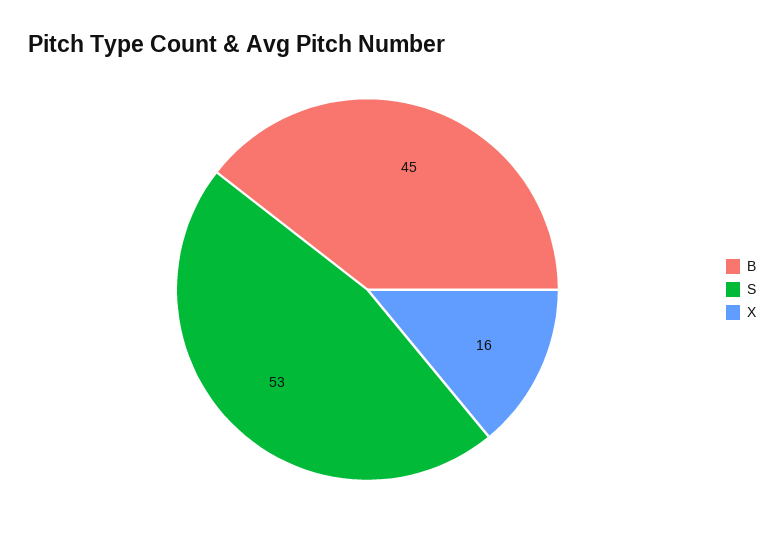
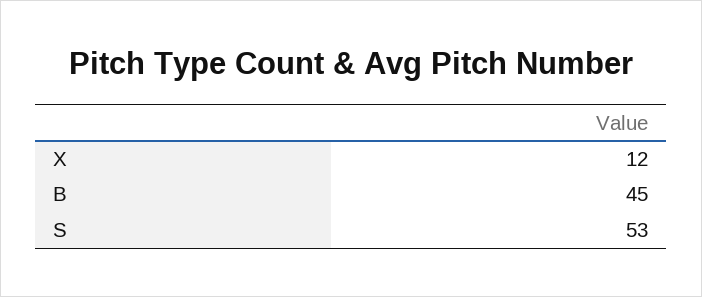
  {
    "B": 45,
    "S": 53,
-   "X": 16
+   "X": 12
  }

